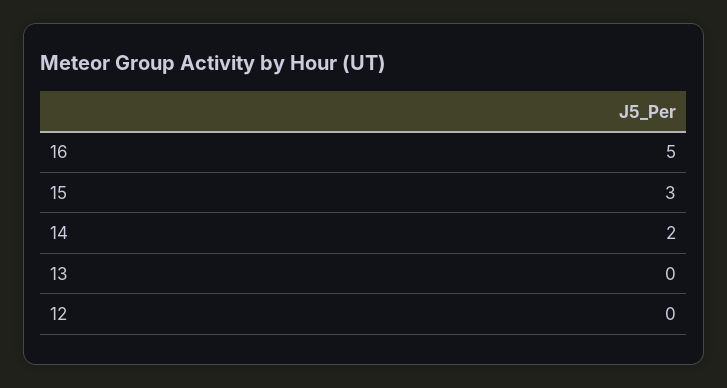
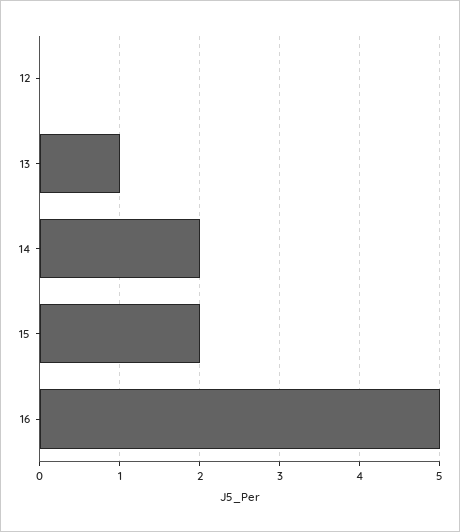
  {
    "16": 5,
-   "15": 3,
+   "15": 2,
    "14": 2,
-   "13": 0,
+   "13": 1,
    "12": 0
  }

